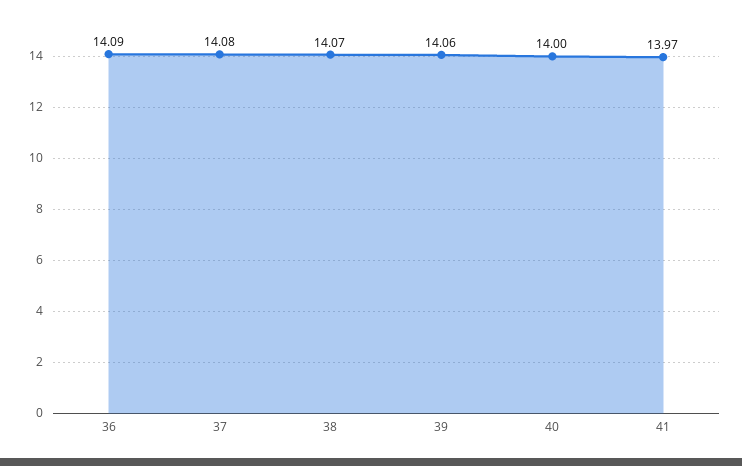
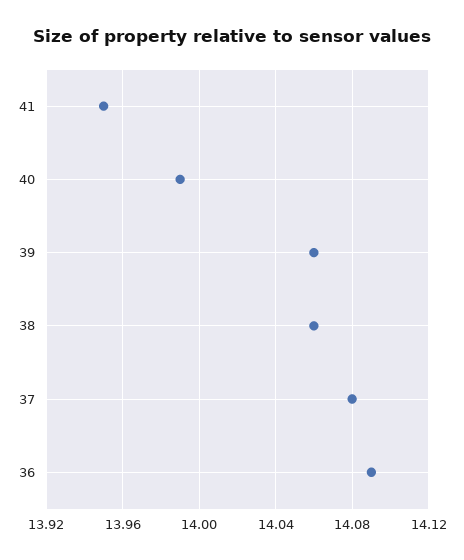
  {
    "36": 14.09,
    "37": 14.08,
-   "38": 14.07,
+   "38": 14.06,
    "39": 14.06,
-   "40": 14,
+   "40": 13.99,
-   "41": 13.97
+   "41": 13.95
  }

